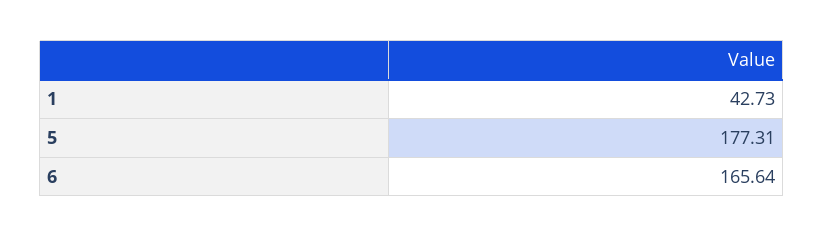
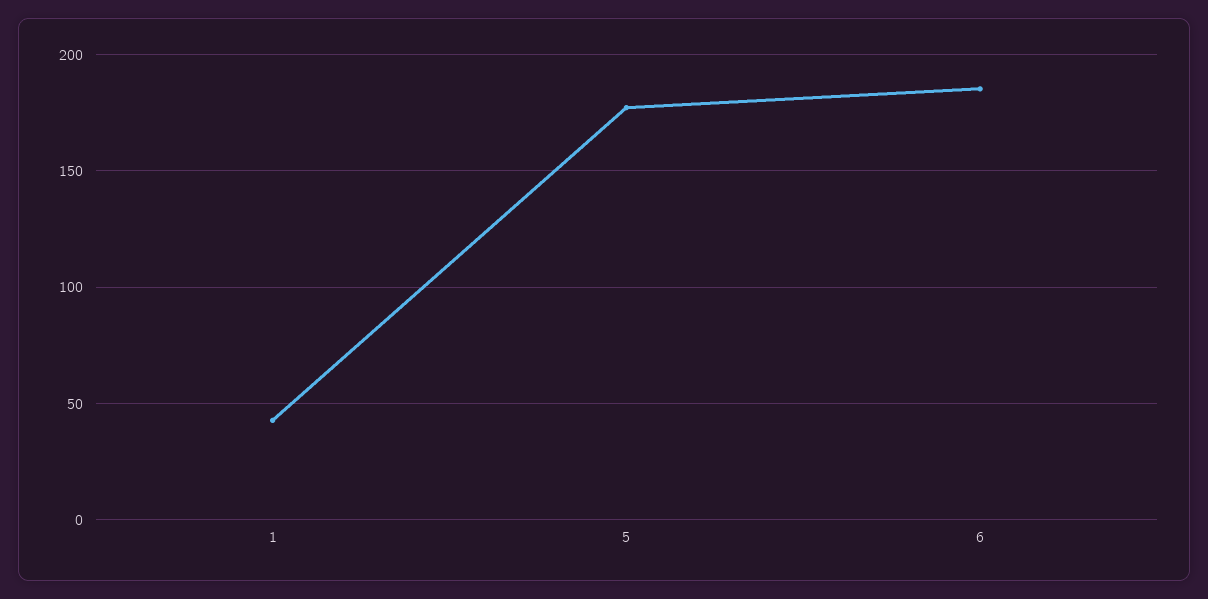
  {
    "1": 42.73,
    "5": 177.31,
-   "6": 165.64
+   "6": 185
  }

